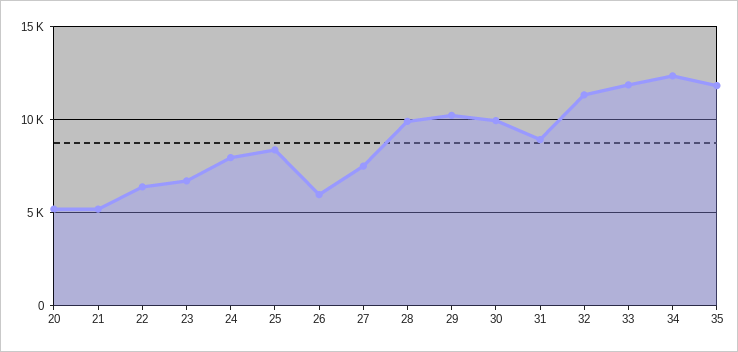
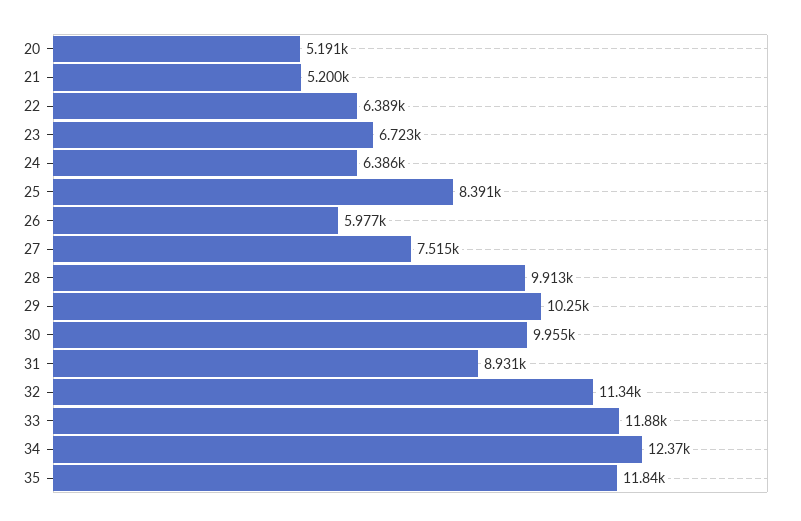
  {
    "20": 5191,
    "21": 5200,
    "22": 6389,
    "23": 6723,
-   "24": 8000,
+   "24": 6386,
    "25": 8391,
    "26": 5977,
    "27": 7515,
    "28": 9913,
    "29": 10250,
    "30": 9955,
    "31": 8931,
    "32": 11340,
    "33": 11880,
    "34": 12370,
    "35": 11840
  }

